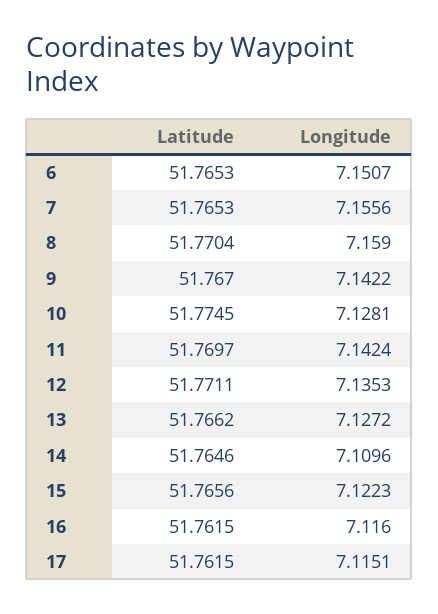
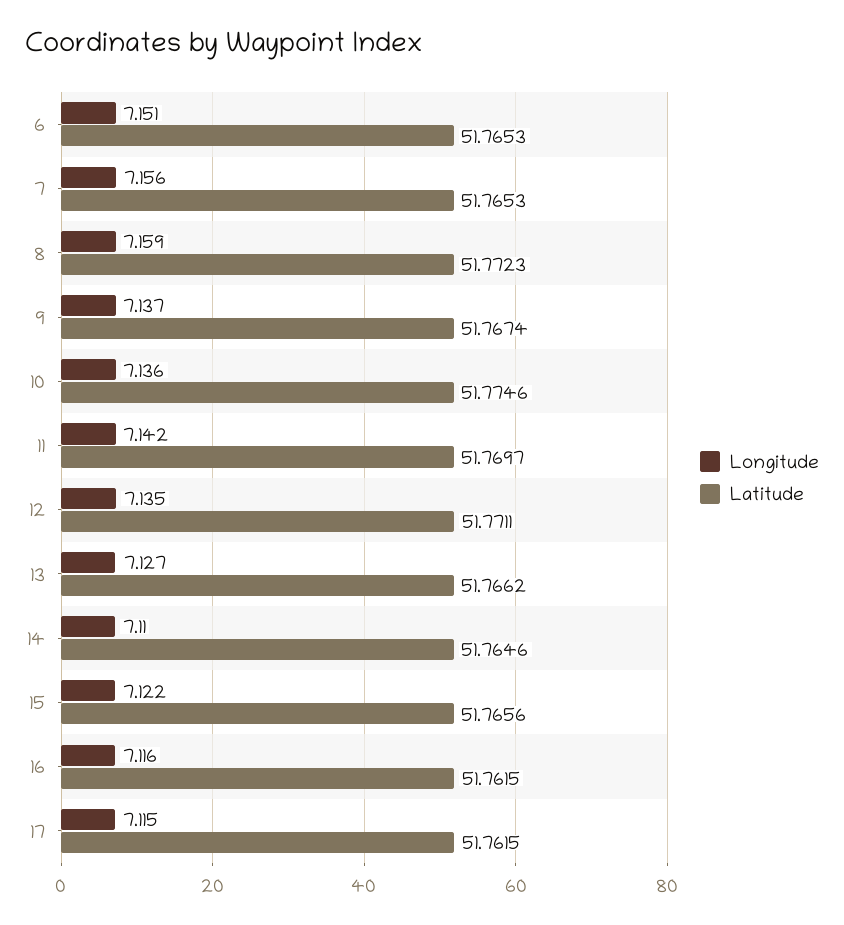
  {
    "Latitude": {
      "6": 51.7653,
      "7": 51.7653,
-     "8": 51.7704,
+     "8": 51.7723,
-     "9": 51.767,
+     "9": 51.7674,
-     "10": 51.7745,
+     "10": 51.7746,
      "11": 51.7697,
      "12": 51.7711,
      "13": 51.7662,
      "14": 51.7646,
      "15": 51.7656,
      "16": 51.7615,
      "17": 51.7615
    },
    "Longitude": {
      "6": 7.1507,
      "7": 7.1556,
      "8": 7.159,
-     "9": 7.1422,
+     "9": 7.137,
-     "10": 7.1281,
+     "10": 7.136,
      "11": 7.1424,
      "12": 7.1353,
      "13": 7.1272,
      "14": 7.1096,
      "15": 7.1223,
      "16": 7.116,
      "17": 7.1151
    }
  }

